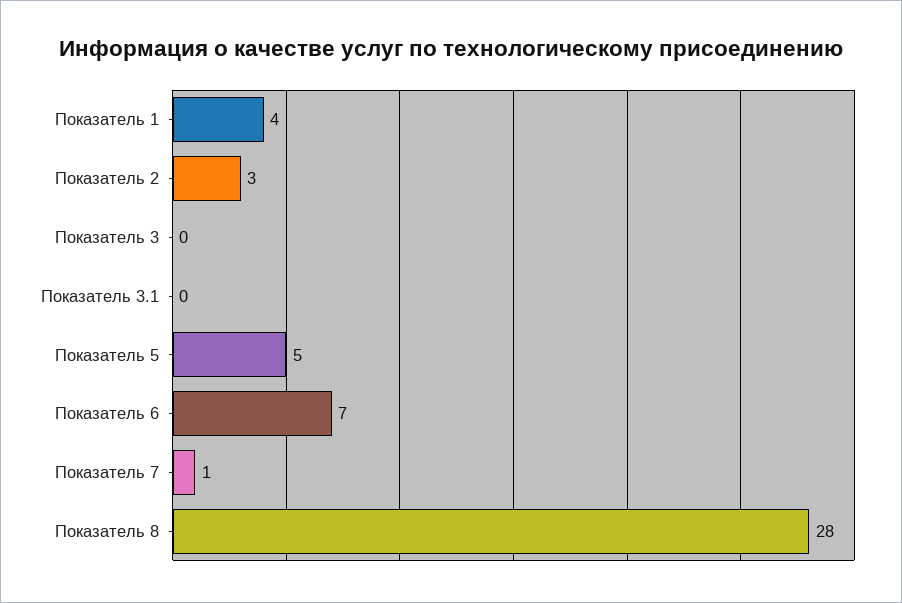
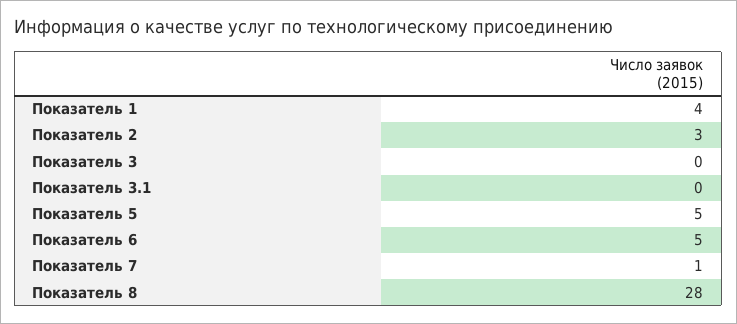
  {
    "Показатель 1": 4,
    "Показатель 2": 3,
    "Показатель 3": 0,
    "Показатель 3.1": 0,
    "Показатель 5": 5,
-   "Показатель 6": 7,
+   "Показатель 6": 5,
    "Показатель 7": 1,
    "Показатель 8": 28
  }

